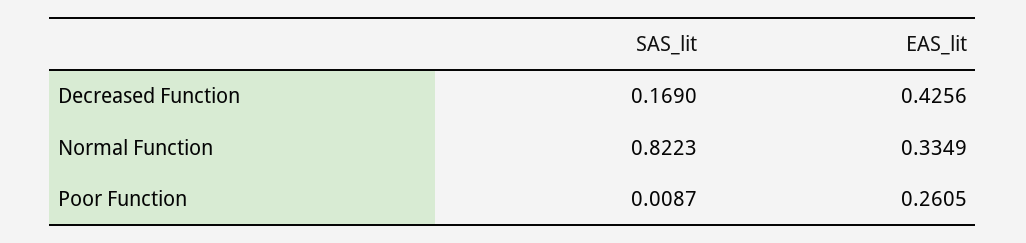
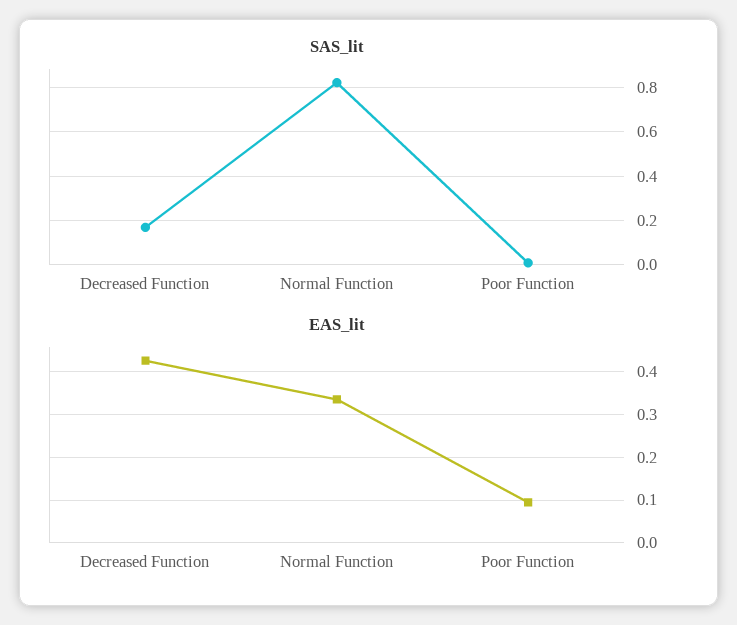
  {
    "SAS_lit": {
      "Decreased Function": 0.169,
      "Normal Function": 0.8223,
      "Poor Function": 0.0087
    },
    "EAS_lit": {
      "Decreased Function": 0.4256,
      "Normal Function": 0.3349,
-     "Poor Function": 0.2605
+     "Poor Function": 0.1
    }
  }

